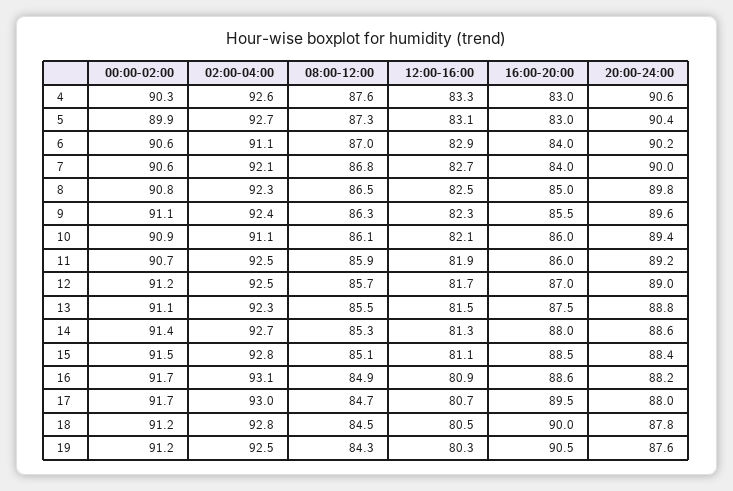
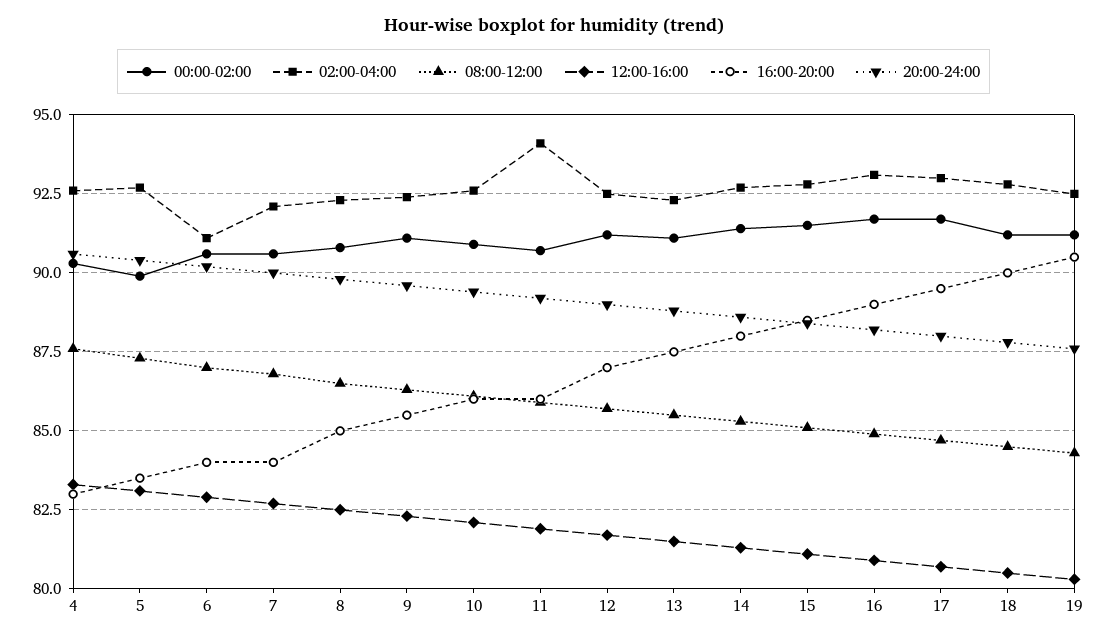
  {
    "00:00-02:00": {
      "4": 90.3,
      "5": 89.9,
      "6": 90.6,
      "7": 90.6,
      "8": 90.8,
      "9": 91.1,
      "10": 90.9,
      "11": 90.7,
      "12": 91.2,
      "13": 91.1,
      "14": 91.4,
      "15": 91.5,
      "16": 91.7,
      "17": 91.7,
      "18": 91.2,
      "19": 91.2
    },
    "02:00-04:00": {
      "4": 92.6,
      "5": 92.7,
      "6": 91.1,
      "7": 92.1,
      "8": 92.3,
      "9": 92.4,
-     "10": 91.1,
+     "10": 92.5,
-     "11": 92.5,
+     "11": 94,
      "12": 92.5,
      "13": 92.3,
      "14": 92.7,
      "15": 92.8,
      "16": 93.1,
      "17": 93,
      "18": 92.8,
      "19": 92.5
    },
    "08:00-12:00": {
      "4": 87.6,
      "5": 87.3,
      "6": 87,
      "7": 86.8,
      "8": 86.5,
      "9": 86.3,
      "10": 86.1,
      "11": 85.9,
      "12": 85.7,
      "13": 85.5,
      "14": 85.3,
      "15": 85.1,
      "16": 84.9,
      "17": 84.7,
      "18": 84.5,
      "19": 84.3
    },
    "12:00-16:00": {
      "4": 83.3,
      "5": 83.1,
      "6": 82.9,
      "7": 82.7,
      "8": 82.5,
      "9": 82.3,
      "10": 82.1,
      "11": 81.9,
      "12": 81.7,
      "13": 81.5,
      "14": 81.3,
      "15": 81.1,
      "16": 80.9,
      "17": 80.7,
      "18": 80.5,
      "19": 80.3
    },
    "16:00-20:00": {
      "4": 83,
-     "5": 83,
+     "5": 83.5,
      "6": 84,
      "7": 84,
      "8": 85,
      "9": 85.5,
      "10": 86,
      "11": 86,
      "12": 87,
      "13": 87.5,
      "14": 88,
      "15": 88.5,
-     "16": 88.6,
+     "16": 89,
      "17": 89.5,
      "18": 90,
      "19": 90.5
    },
    "20:00-24:00": {
      "4": 90.6,
      "5": 90.4,
      "6": 90.2,
      "7": 90,
      "8": 89.8,
      "9": 89.6,
      "10": 89.4,
      "11": 89.2,
      "12": 89,
      "13": 88.8,
      "14": 88.6,
      "15": 88.4,
      "16": 88.2,
      "17": 88,
      "18": 87.8,
      "19": 87.6
    }
  }

